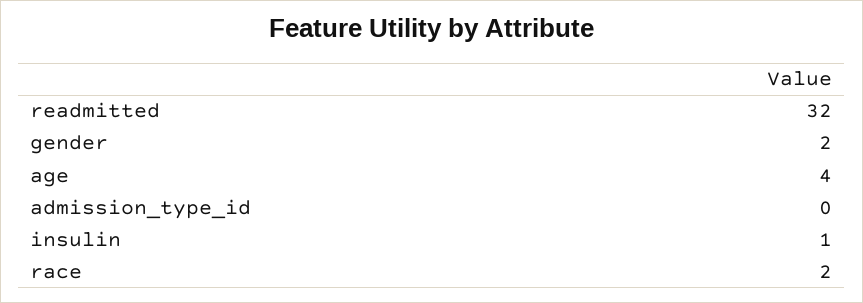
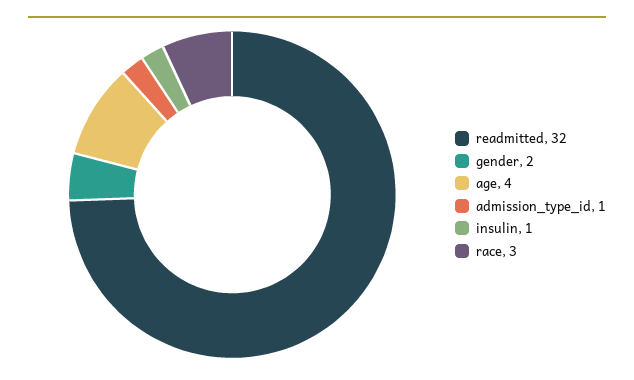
  {
    "readmitted": 32,
    "gender": 2,
    "age": 4,
-   "admission_type_id": 0,
+   "admission_type_id": 1,
    "insulin": 1,
-   "race": 2
+   "race": 3
  }

